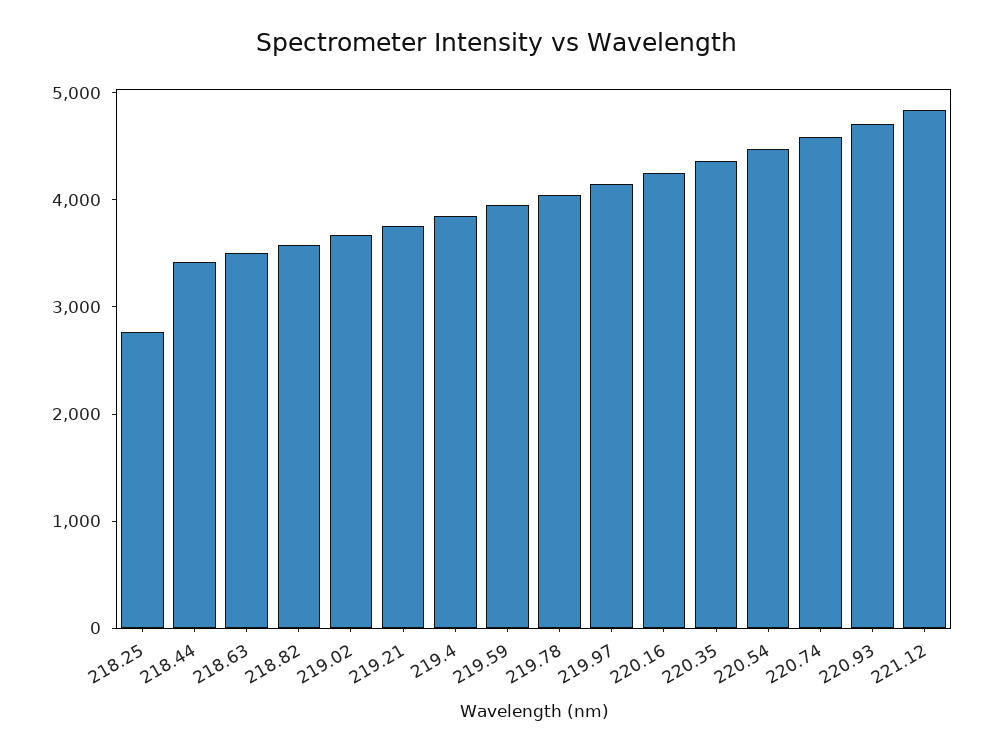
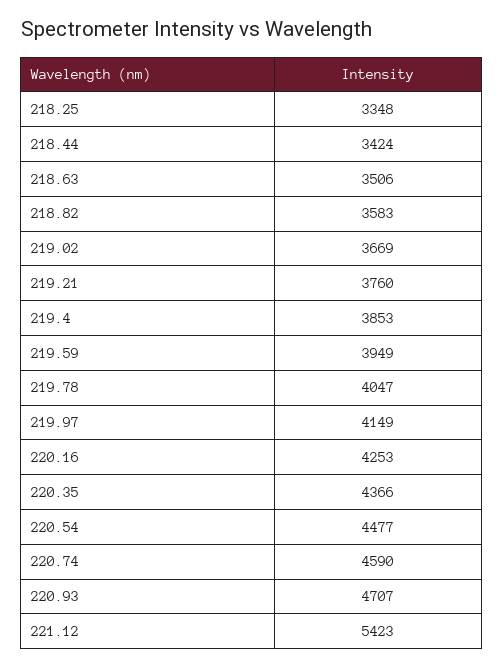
  {
-   "218.25": 2800,
+   "218.25": 3348,
    "218.44": 3424,
    "218.63": 3506,
    "218.82": 3583,
    "219.02": 3669,
    "219.21": 3760,
    "219.4": 3853,
    "219.59": 3949,
    "219.78": 4047,
    "219.97": 4149,
    "220.16": 4253,
    "220.35": 4366,
    "220.54": 4477,
    "220.74": 4590,
    "220.93": 4707,
-   "221.12": 4800
+   "221.12": 5423
  }

